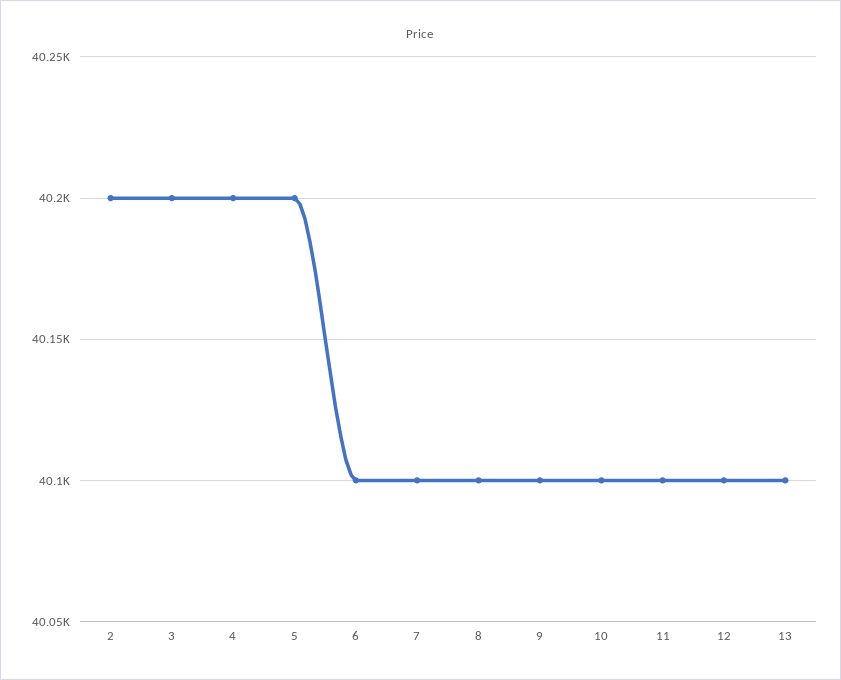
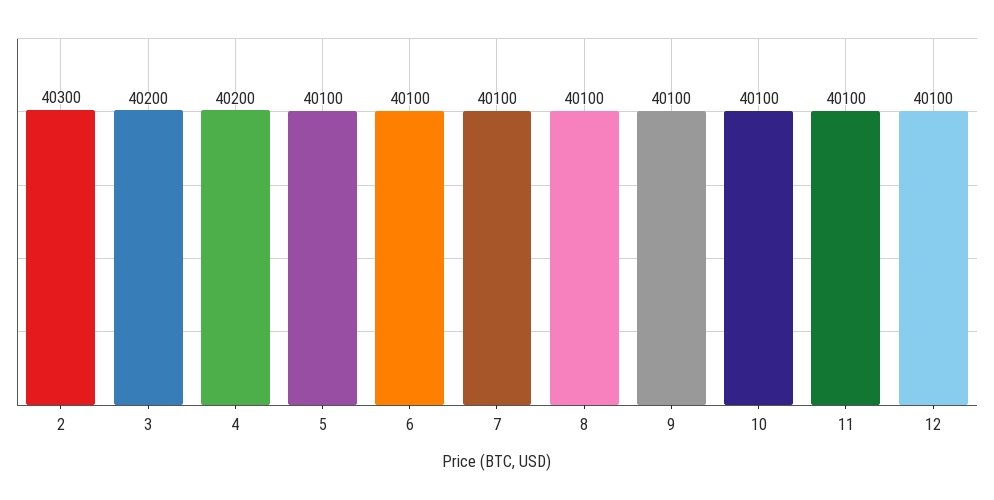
  {
-   "2": 40200,
+   "2": 40300,
    "3": 40200,
    "4": 40200,
-   "5": 40200,
+   "5": 40100,
    "6": 40100,
    "7": 40100,
    "8": 40100,
    "9": 40100,
    "10": 40100,
    "11": 40100,
-   "12": 40100,
+   "12": 40100
-   "13": 40100
  }

